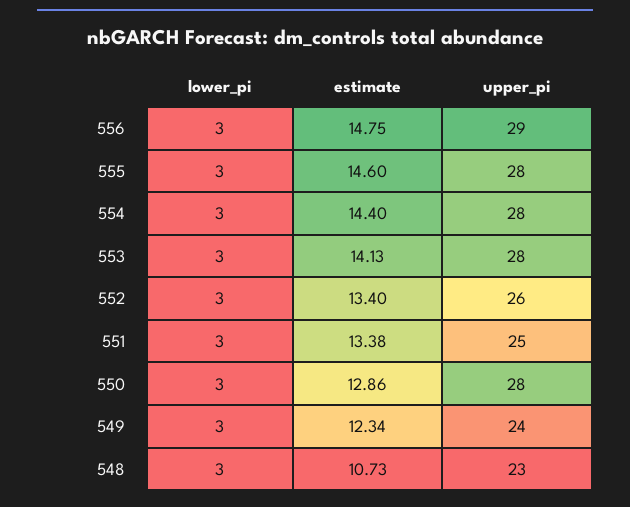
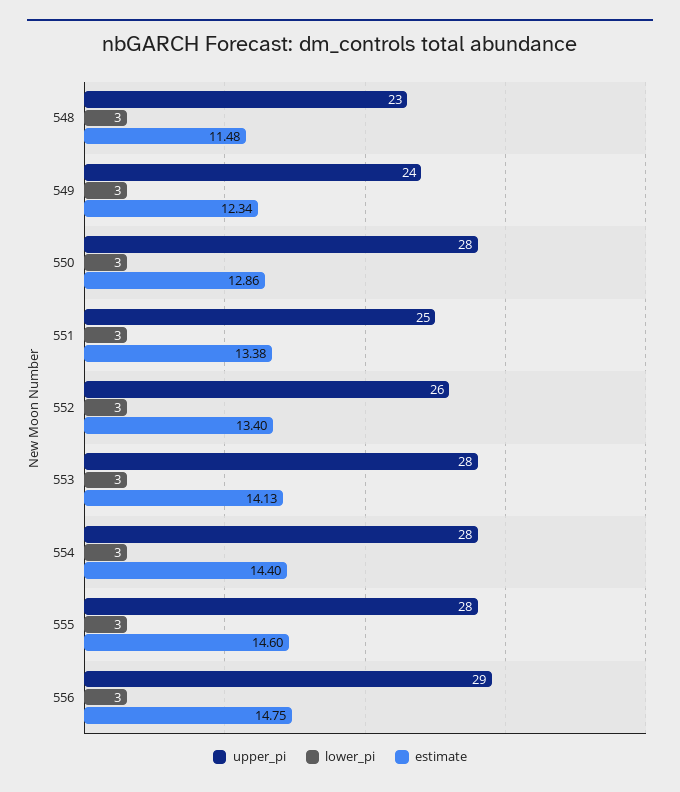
  {
    "lower_pi": {
      "556": 3,
      "555": 3,
      "554": 3,
      "553": 3,
      "552": 3,
      "551": 3,
      "550": 3,
      "549": 3,
      "548": 3
    },
    "estimate": {
      "556": 14.75,
      "555": 14.6,
      "554": 14.4,
      "553": 14.13,
      "552": 13.4,
      "551": 13.38,
      "550": 12.86,
      "549": 12.34,
-     "548": 10.73
+     "548": 11.48
    },
    "upper_pi": {
      "556": 29,
      "555": 28,
      "554": 28,
      "553": 28,
      "552": 26,
      "551": 25,
      "550": 28,
      "549": 24,
      "548": 23
    }
  }

